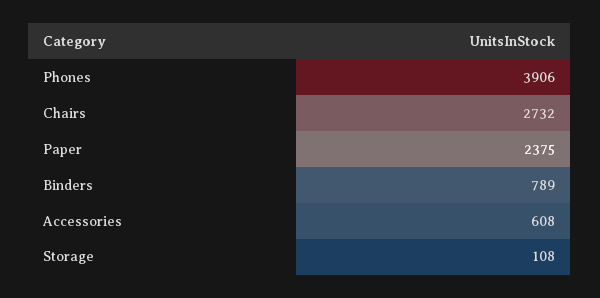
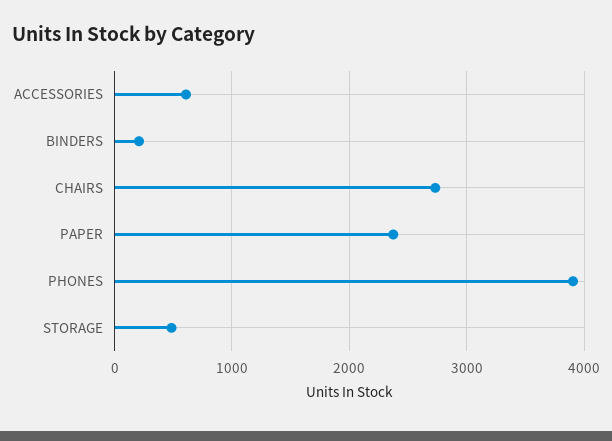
  {
    "Phones": 3906,
    "Chairs": 2732,
    "Paper": 2375,
-   "Binders": 789,
+   "Binders": 200,
    "Accessories": 608,
-   "Storage": 108
+   "Storage": 500
  }

